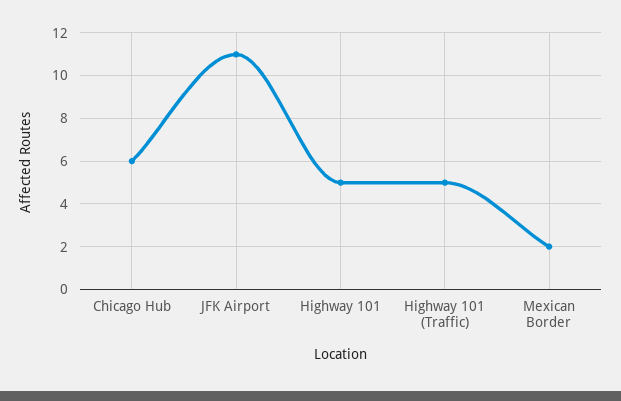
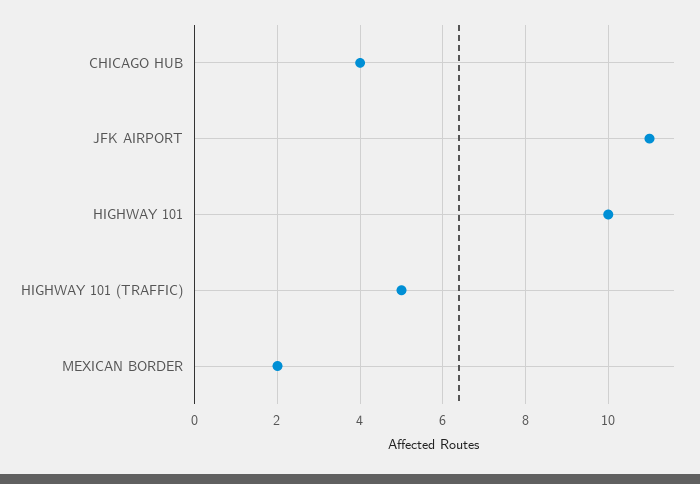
  {
-   "Chicago Hub": 6,
+   "Chicago Hub": 4,
    "JFK Airport": 11,
-   "Highway 101": 5,
+   "Highway 101": 10,
    "Highway 101 (Traffic)": 5,
    "Mexican Border": 2
  }

